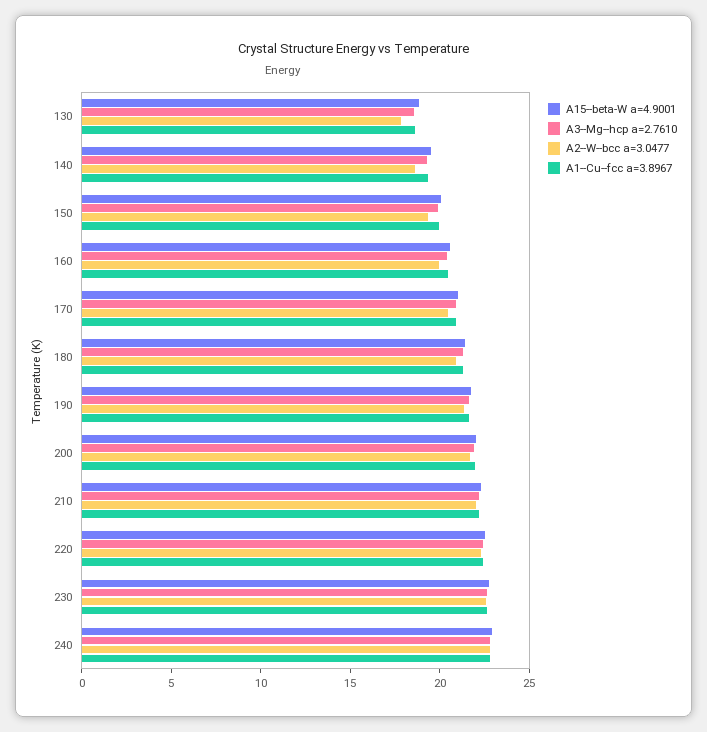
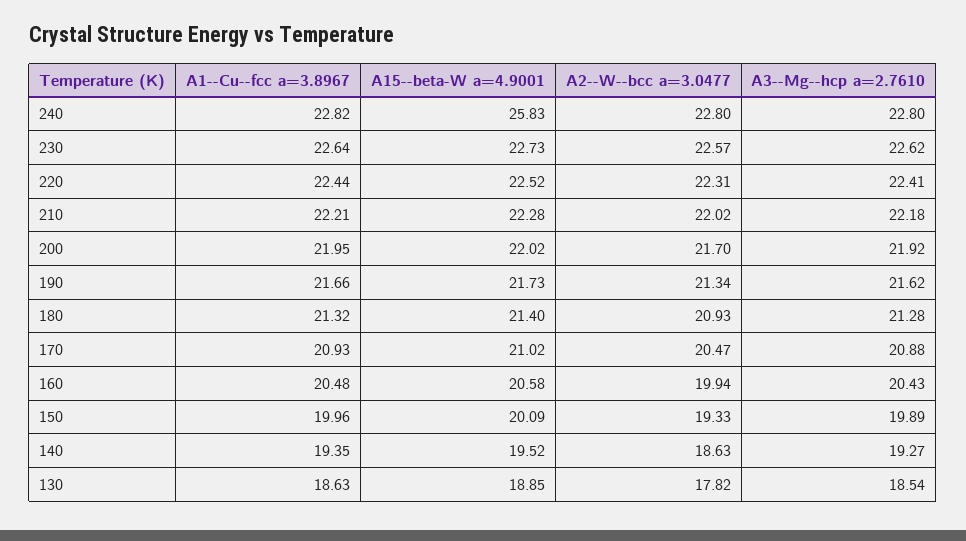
  {
    "A15--beta-W a=4.9001": {
      "130": 18.85,
      "140": 19.52,
      "150": 20.09,
      "160": 20.58,
      "170": 21.02,
      "180": 21.4,
      "190": 21.73,
      "200": 22.02,
      "210": 22.28,
      "220": 22.52,
      "230": 22.73,
-     "240": 23
+     "240": 25.83
    },
    "A3--Mg--hcp a=2.7610": {
      "130": 18.54,
      "140": 19.27,
      "150": 19.89,
      "160": 20.43,
      "170": 20.88,
      "180": 21.28,
      "190": 21.62,
      "200": 21.92,
      "210": 22.18,
      "220": 22.41,
      "230": 22.62,
      "240": 22.8
    },
    "A2--W--bcc a=3.0477": {
      "130": 17.82,
      "140": 18.63,
      "150": 19.33,
      "160": 19.94,
      "170": 20.47,
      "180": 20.93,
      "190": 21.34,
      "200": 21.7,
      "210": 22.02,
      "220": 22.31,
      "230": 22.57,
      "240": 22.8
    },
    "A1--Cu--fcc a=3.8967": {
      "130": 18.63,
      "140": 19.35,
      "150": 19.96,
      "160": 20.48,
      "170": 20.93,
      "180": 21.32,
      "190": 21.66,
      "200": 21.95,
      "210": 22.21,
      "220": 22.44,
      "230": 22.64,
      "240": 22.82
    }
  }

